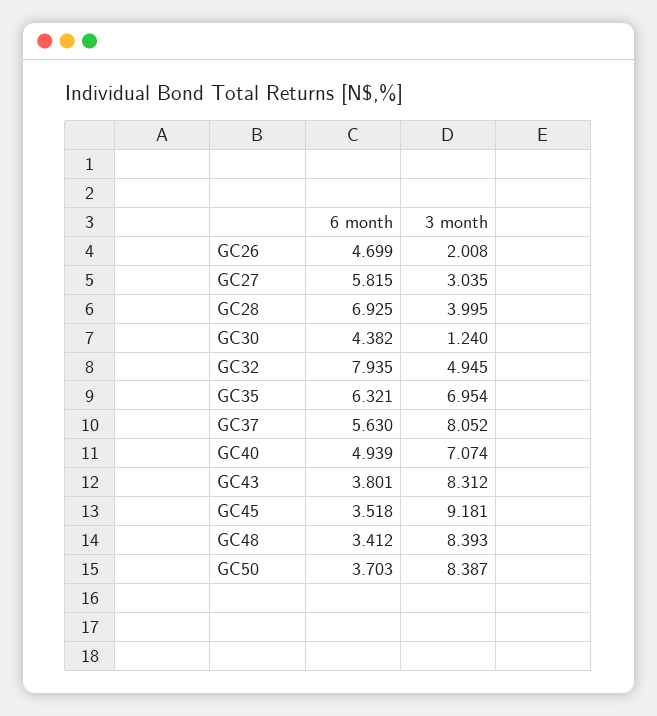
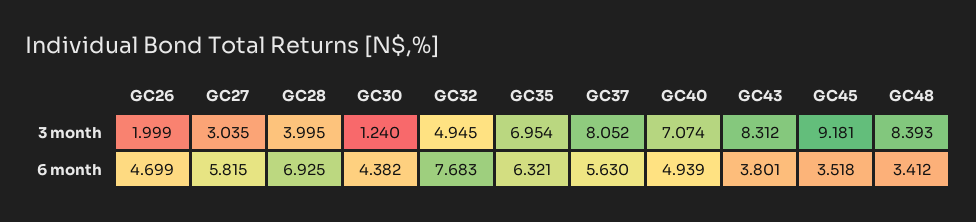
  {
    "6 month": {
      "GC26": 4.699,
      "GC27": 5.815,
      "GC28": 6.925,
      "GC30": 4.382,
-     "GC32": 7.935,
+     "GC32": 7.683,
      "GC35": 6.321,
      "GC37": 5.63,
      "GC40": 4.939,
      "GC43": 3.801,
      "GC45": 3.518,
-     "GC48": 3.412,
+     "GC48": 3.412
-     "GC50": 3.703
    },
    "3 month": {
-     "GC26": 2.008,
+     "GC26": 1.999,
      "GC27": 3.035,
      "GC28": 3.995,
      "GC30": 1.24,
      "GC32": 4.945,
      "GC35": 6.954,
      "GC37": 8.052,
      "GC40": 7.074,
      "GC43": 8.312,
      "GC45": 9.181,
-     "GC48": 8.393,
+     "GC48": 8.393
-     "GC50": 8.387
    }
  }

